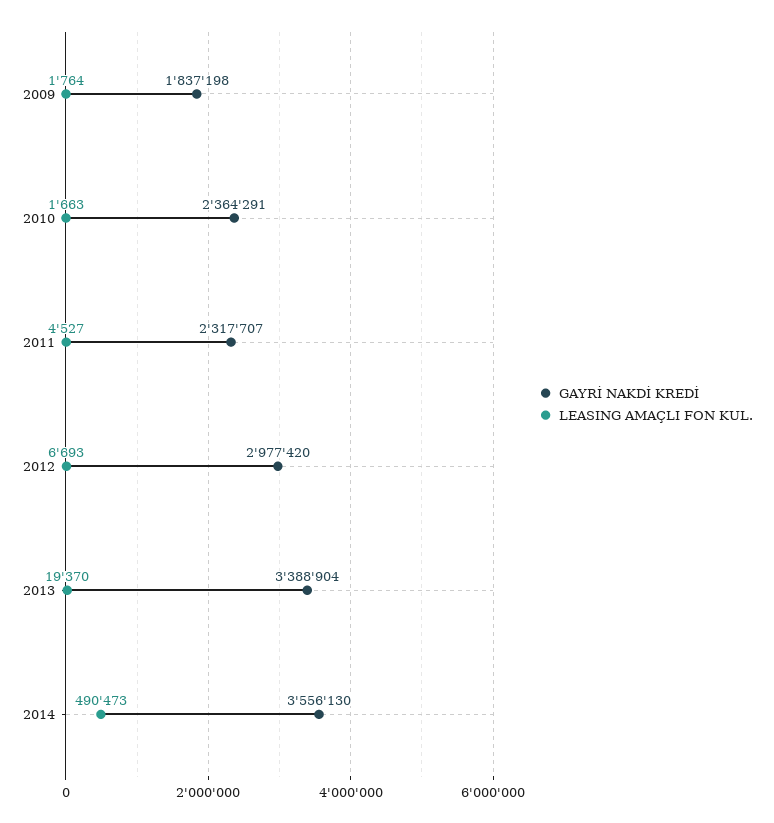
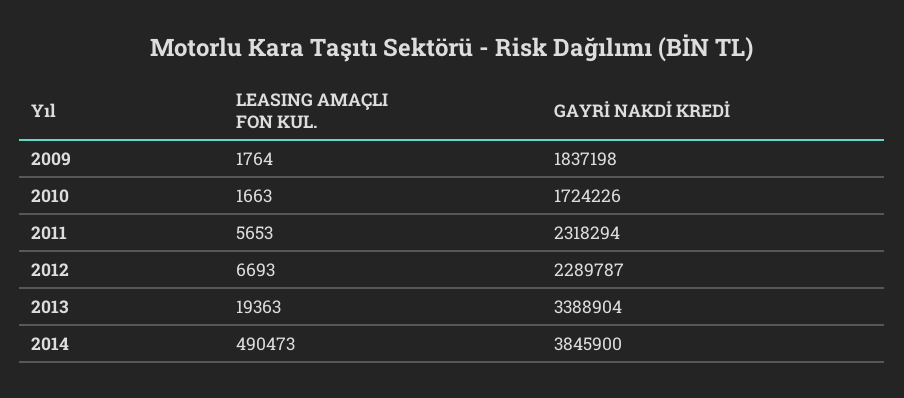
  {
    "GAYRİ NAKDİ KREDİ": {
      "2009": 1837198,
-     "2010": 2364291,
+     "2010": 1724226,
-     "2011": 2317707,
+     "2011": 2318294,
-     "2012": 2977420,
+     "2012": 2289787,
      "2013": 3388904,
-     "2014": 3556130
+     "2014": 3845900
    },
    "LEASING AMAÇLI FON KUL.": {
      "2009": 1764,
      "2010": 1663,
-     "2011": 4527,
+     "2011": 5653,
      "2012": 6693,
-     "2013": 19370,
+     "2013": 19363,
      "2014": 490473
    }
  }

